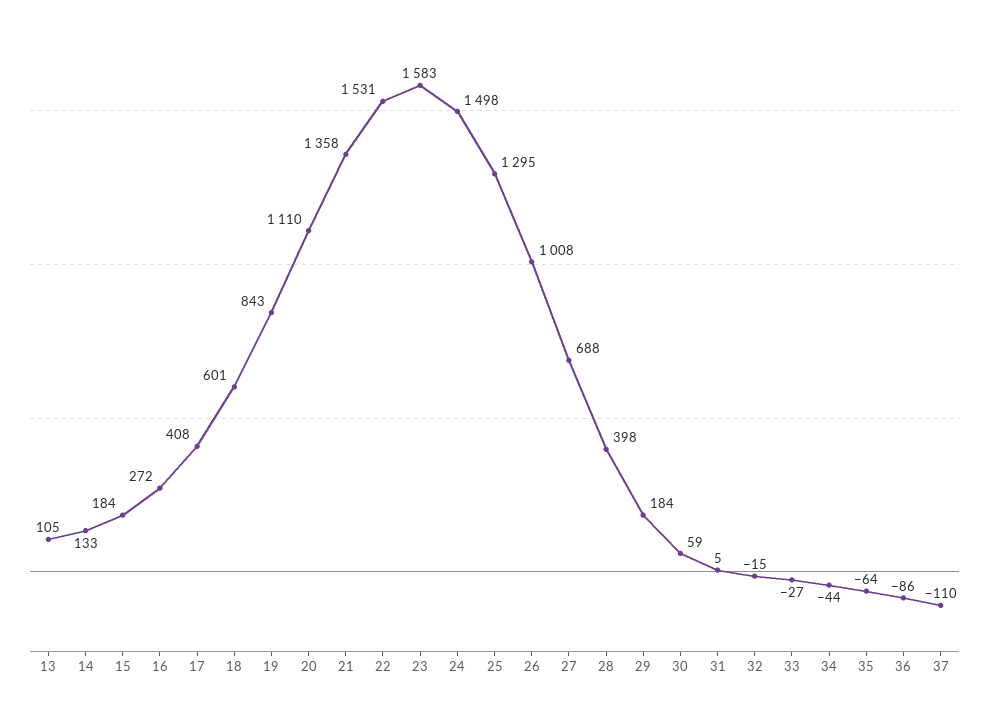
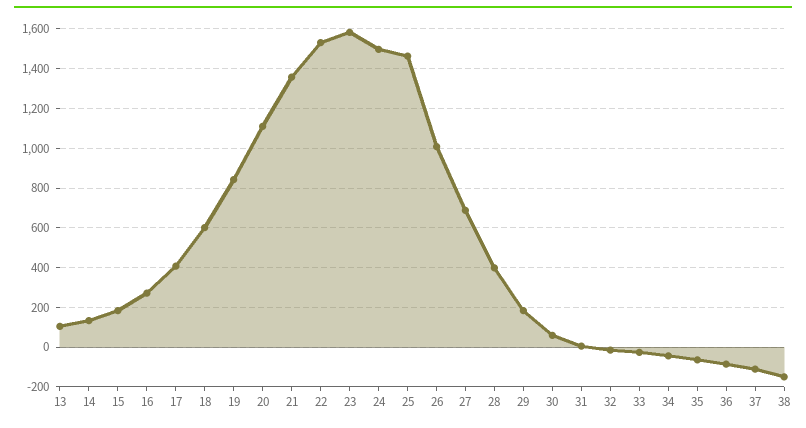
  {
    "13": 105,
    "14": 133,
    "15": 184,
    "16": 272,
    "17": 408,
    "18": 601,
    "19": 843,
    "20": 1110,
    "21": 1358,
    "22": 1531,
    "23": 1583,
    "24": 1498,
-   "25": 1295,
+   "25": 1450,
    "26": 1008,
    "27": 688,
    "28": 398,
    "29": 184,
    "30": 59,
    "31": 5,
    "32": -15,
    "33": -27,
    "34": -44,
    "35": -64,
    "36": -86,
-   "37": -110
+   "37": -110,
+   "38": -150
  }

